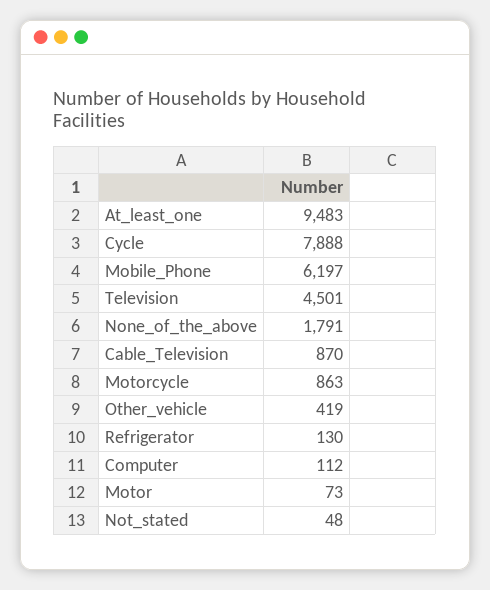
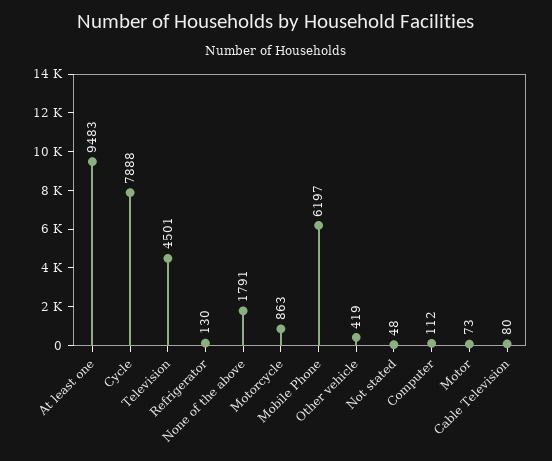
  {
    "At_least_one": 9483,
    "Cycle": 7888,
    "Mobile_Phone": 6197,
    "Television": 4501,
    "None_of_the_above": 1791,
-   "Cable_Television": 870,
+   "Cable_Television": 80,
    "Motorcycle": 863,
    "Other_vehicle": 419,
    "Refrigerator": 130,
    "Computer": 112,
    "Motor": 73,
    "Not_stated": 48
  }

